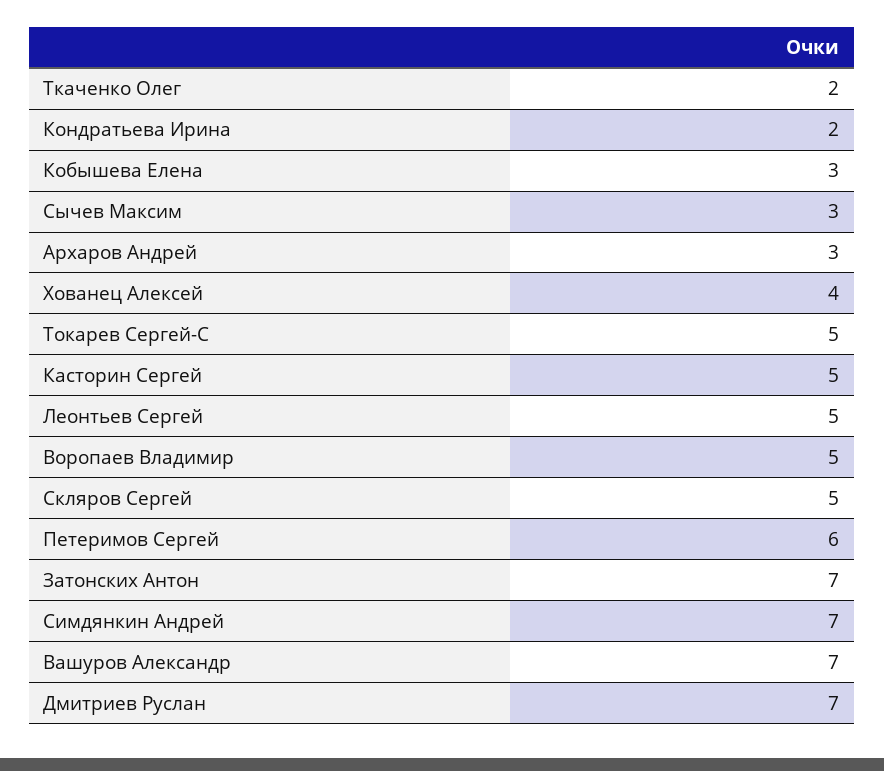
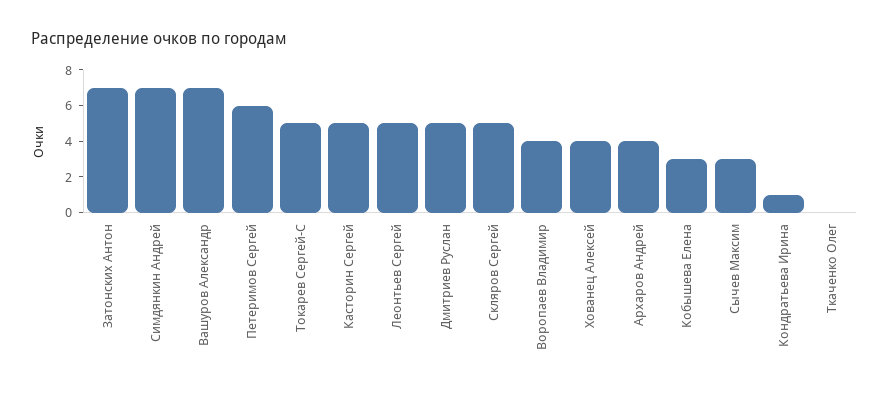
  {
-   "Ткаченко Олег": 2,
+   "Ткаченко Олег": 0,
-   "Кондратьева Ирина": 2,
+   "Кондратьева Ирина": 1,
    "Кобышева Елена": 3,
    "Сычев Максим": 3,
-   "Архаров Андрей": 3,
+   "Архаров Андрей": 4,
    "Хованец Алексей": 4,
    "Токарев Сергей-C": 5,
    "Касторин Сергей": 5,
    "Леонтьев Сергей": 5,
-   "Воропаев Владимир": 5,
+   "Воропаев Владимир": 4,
    "Скляров Сергей": 5,
    "Петеримов Сергей": 6,
    "Затонских Антон": 7,
    "Симдянкин Андрей": 7,
    "Вашуров Александр": 7,
-   "Дмитриев Руслан": 7
+   "Дмитриев Руслан": 5
  }

